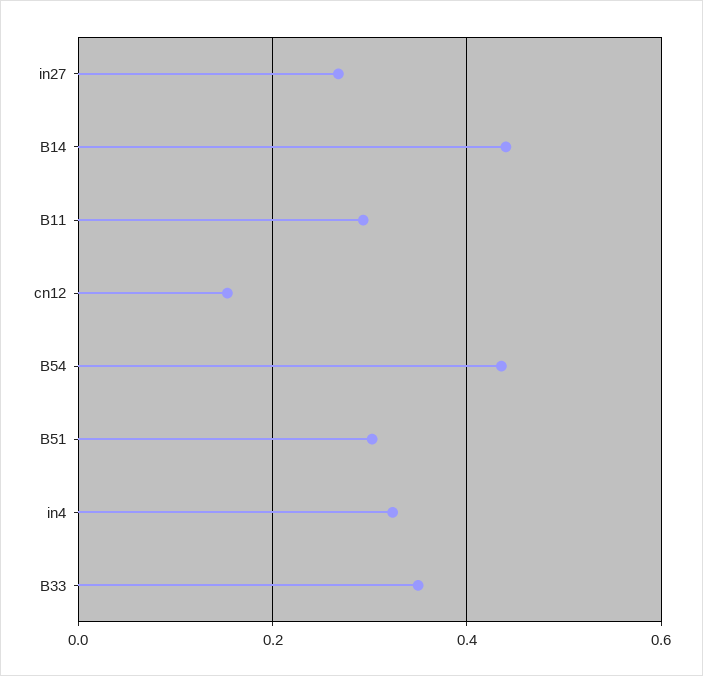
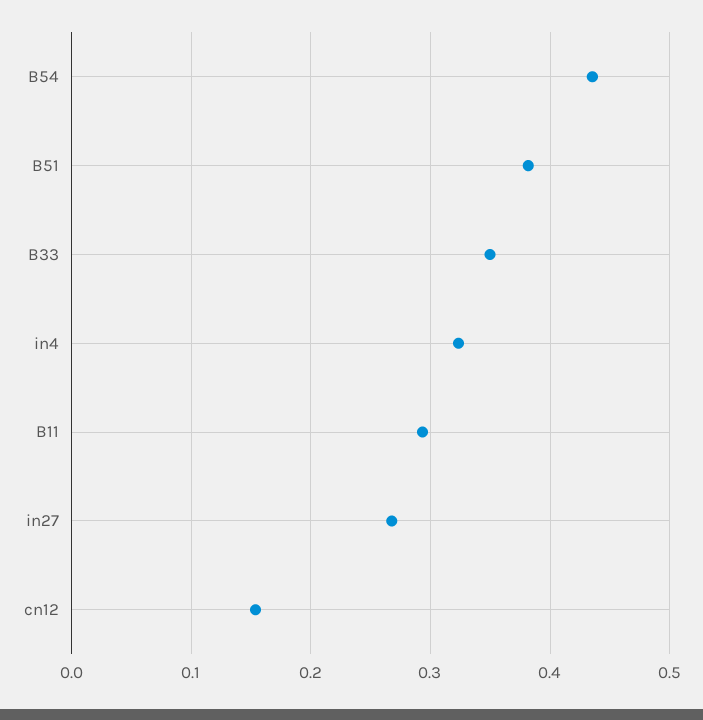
  {
    "in27": 0.27,
-   "B14": 0.44,
    "B11": 0.29,
    "cn12": 0.15,
    "B54": 0.44,
-   "B51": 0.3,
+   "B51": 0.38,
    "in4": 0.32,
    "B33": 0.35
  }

